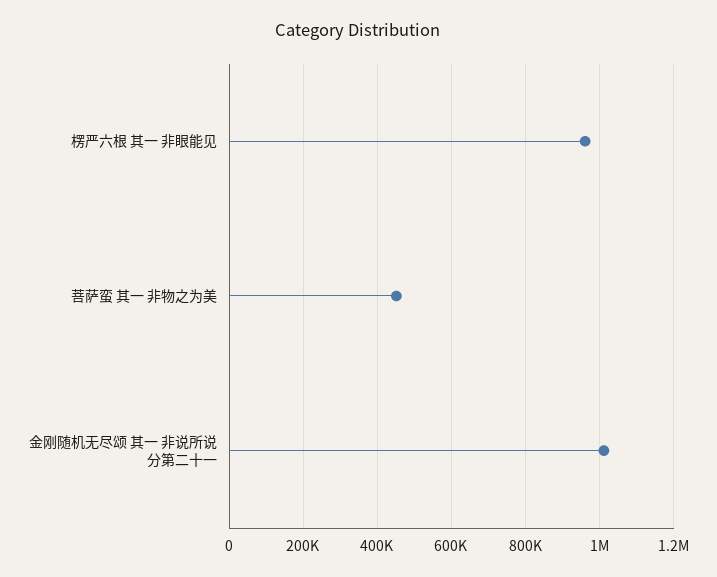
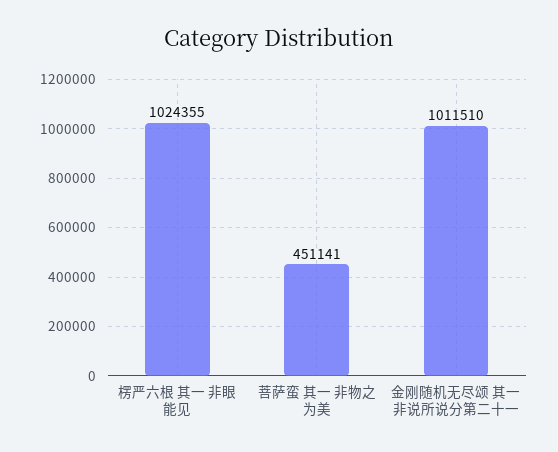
  {
-   "楞严六根 其一 非眼能见": 960000,
+   "楞严六根 其一 非眼能见": 1024355,
    "菩萨蛮 其一 非物之为美": 451141,
    "金刚随机无尽颂 其一 非说所说分第二十一": 1011510
  }

